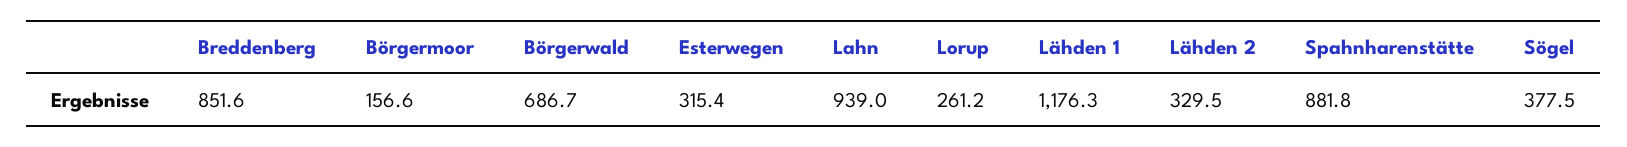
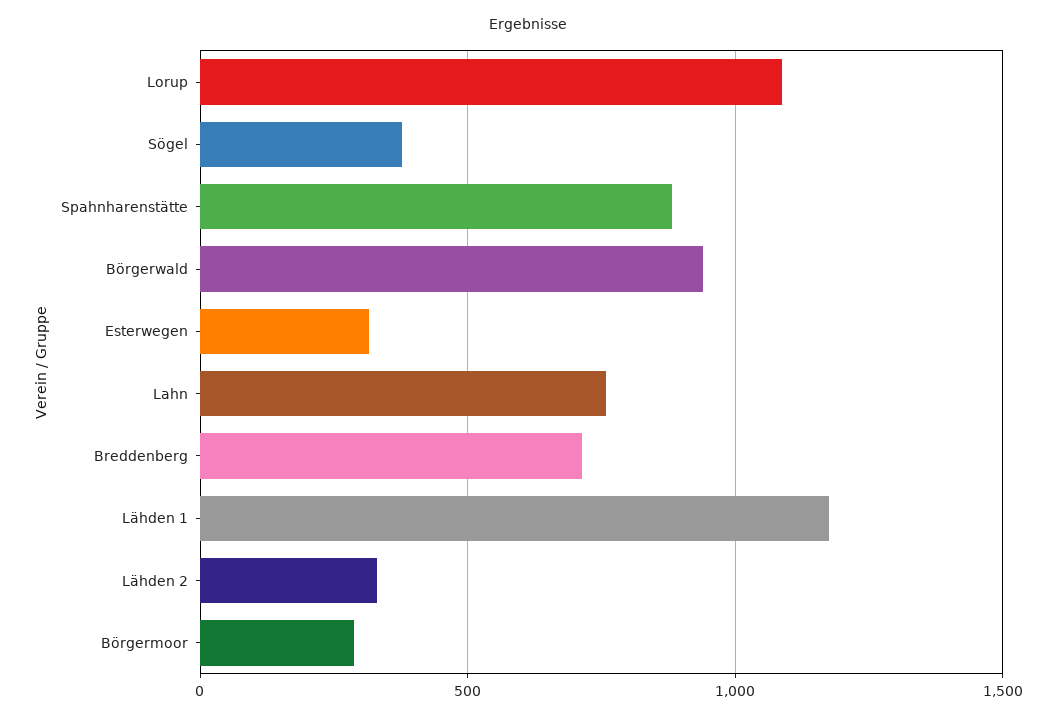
  {
-   "Breddenberg": 851.6,
+   "Breddenberg": 700,
-   "Börgermoor": 156.6,
+   "Börgermoor": 300,
-   "Börgerwald": 686.7,
+   "Börgerwald": 950,
    "Esterwegen": 315.4,
-   "Lahn": 939,
+   "Lahn": 750,
-   "Lorup": 261.2,
+   "Lorup": 1100,
    "Lähden 1": 1176.3,
    "Lähden 2": 329.5,
    "Spahnharenstätte": 881.8,
    "Sögel": 377.5
  }

